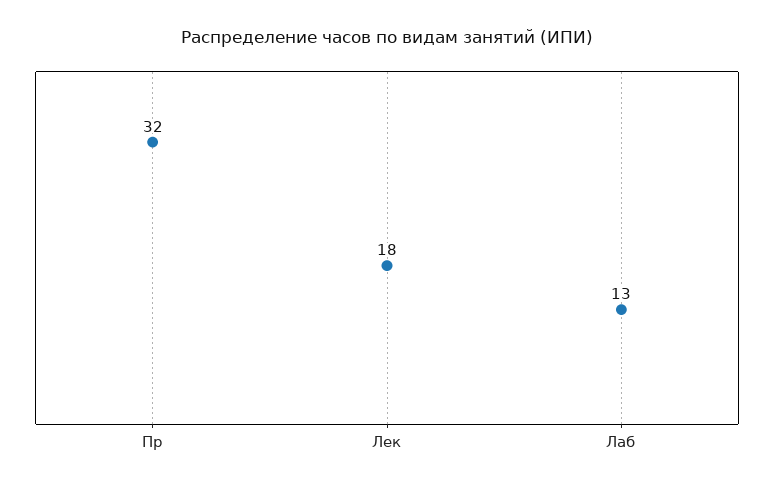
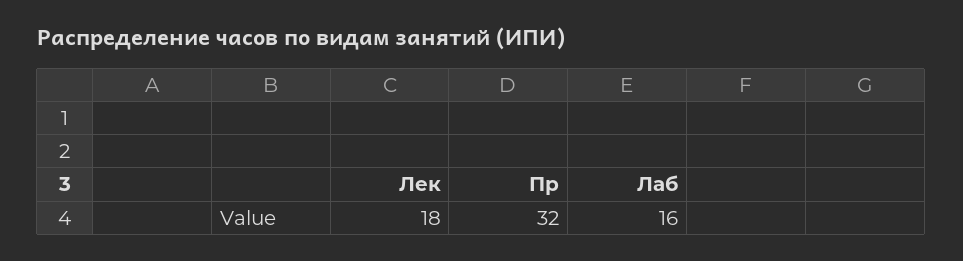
  {
    "Пр": 32,
    "Лек": 18,
-   "Лаб": 13
+   "Лаб": 16
  }

